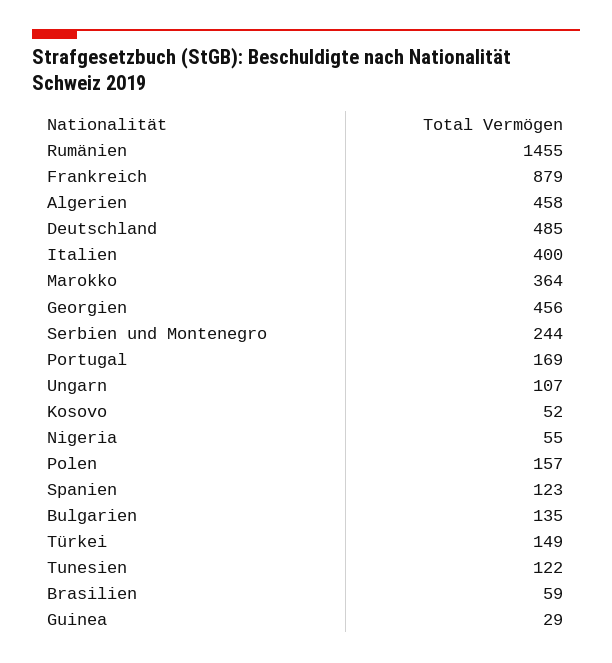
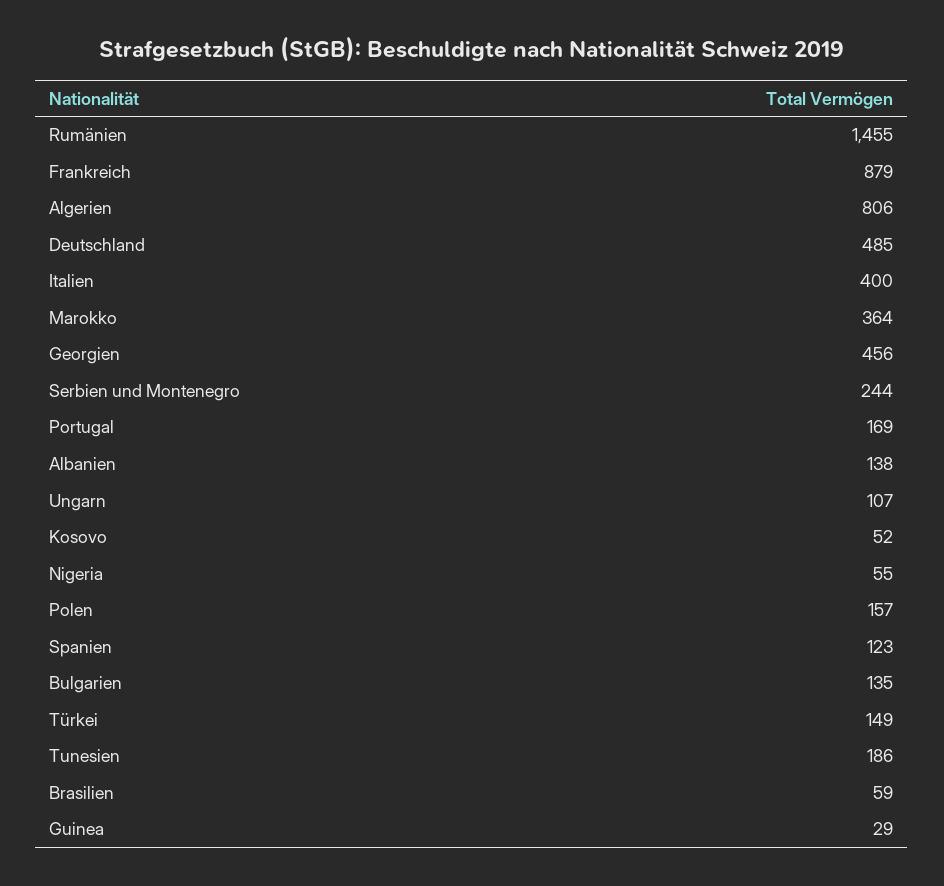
  {
    "Rumänien": 1455,
    "Frankreich": 879,
-   "Algerien": 458,
+   "Algerien": 806,
    "Deutschland": 485,
    "Italien": 400,
    "Marokko": 364,
    "Georgien": 456,
    "Serbien und Montenegro": 244,
    "Portugal": 169,
    "Ungarn": 107,
    "Kosovo": 52,
    "Nigeria": 55,
    "Polen": 157,
    "Spanien": 123,
    "Bulgarien": 135,
    "Türkei": 149,
-   "Tunesien": 122,
+   "Tunesien": 186,
    "Brasilien": 59,
-   "Guinea": 29
+   "Guinea": 29,
+   "Albanien": 138
  }

